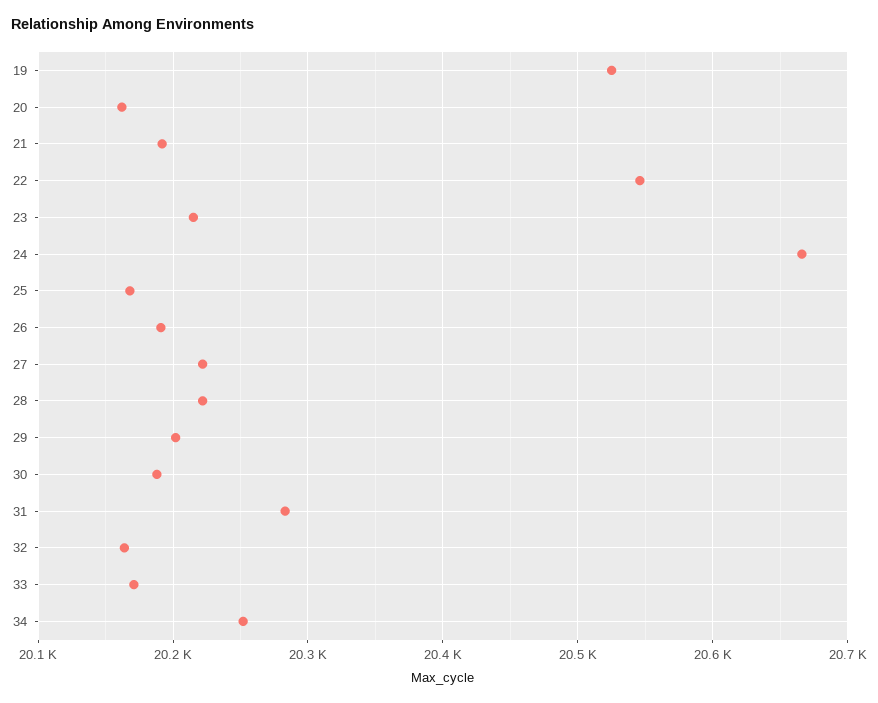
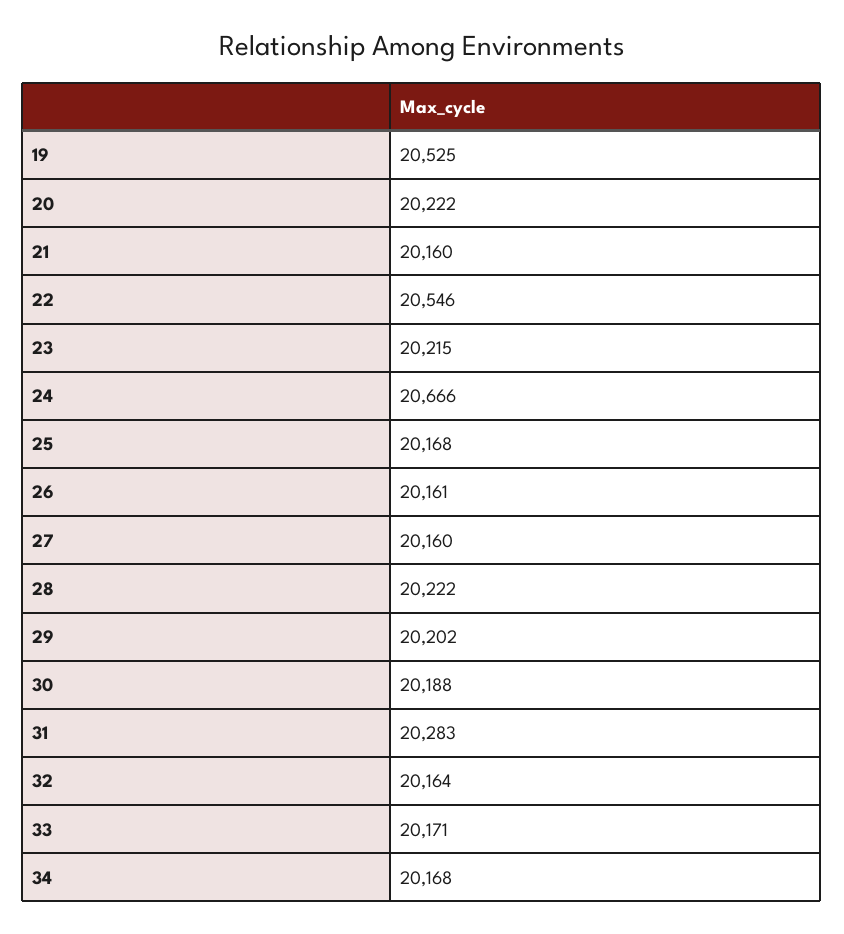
  {
    "19": 20525,
-   "20": 20160,
+   "20": 20222,
-   "21": 20190,
+   "21": 20160,
    "22": 20546,
    "23": 20215,
    "24": 20666,
    "25": 20168,
-   "26": 20190,
+   "26": 20161,
-   "27": 20220,
+   "27": 20160,
    "28": 20222,
    "29": 20202,
    "30": 20188,
    "31": 20283,
    "32": 20164,
    "33": 20171,
-   "34": 20250
+   "34": 20168
  }

